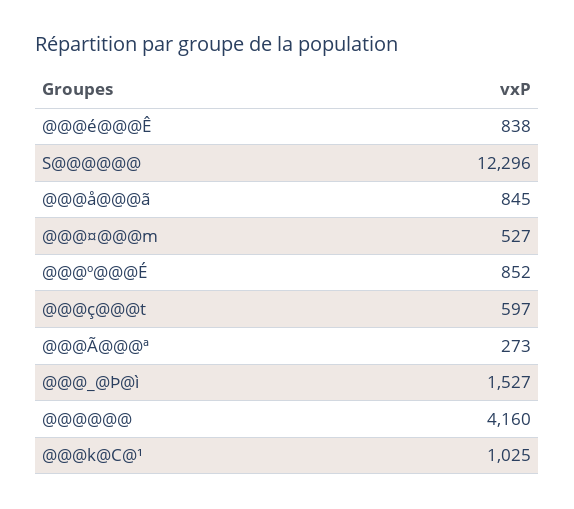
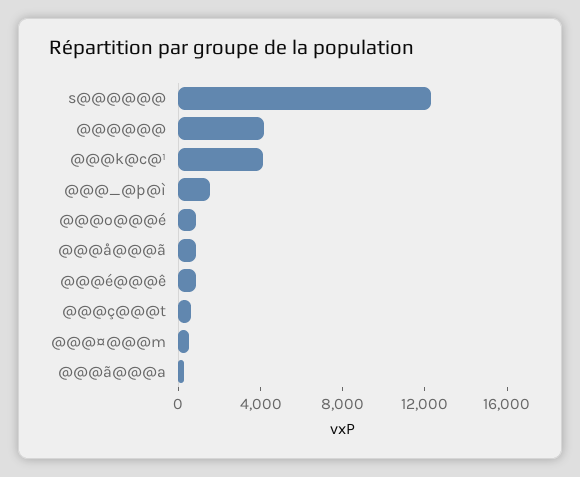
  {
    "@@@é@@@Ê": 838,
    "S@@@@@@": 12296,
    "@@@å@@@ã": 845,
    "@@@¤@@@m": 527,
    "@@@º@@@É": 852,
    "@@@ç@@@t": 597,
    "@@@Ã@@@ª": 273,
    "@@@_@Þ@ì": 1527,
    "@@@@@@": 4160,
-   "@@@k@C@¹": 1025
+   "@@@k@C@¹": 4000
  }

